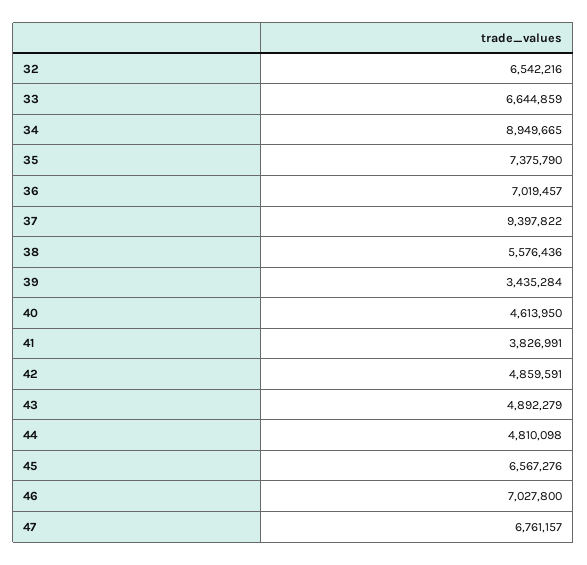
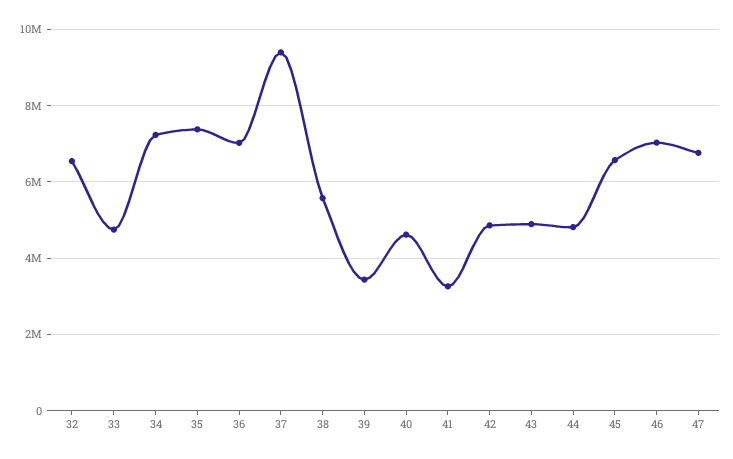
  {
    "32": 6542216,
-   "33": 6644859,
+   "33": 4800000,
-   "34": 8949665,
+   "34": 7200000,
    "35": 7375790,
    "36": 7019457,
    "37": 9397822,
    "38": 5576436,
    "39": 3435284,
    "40": 4613950,
-   "41": 3826991,
+   "41": 3200000,
    "42": 4859591,
    "43": 4892279,
    "44": 4810098,
    "45": 6567276,
    "46": 7027800,
    "47": 6761157
  }

